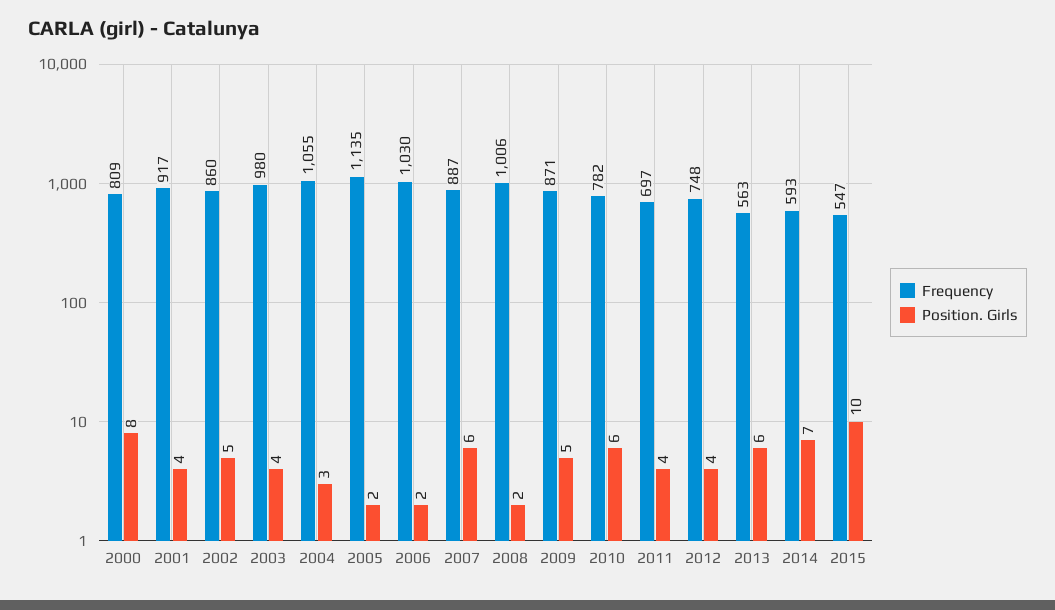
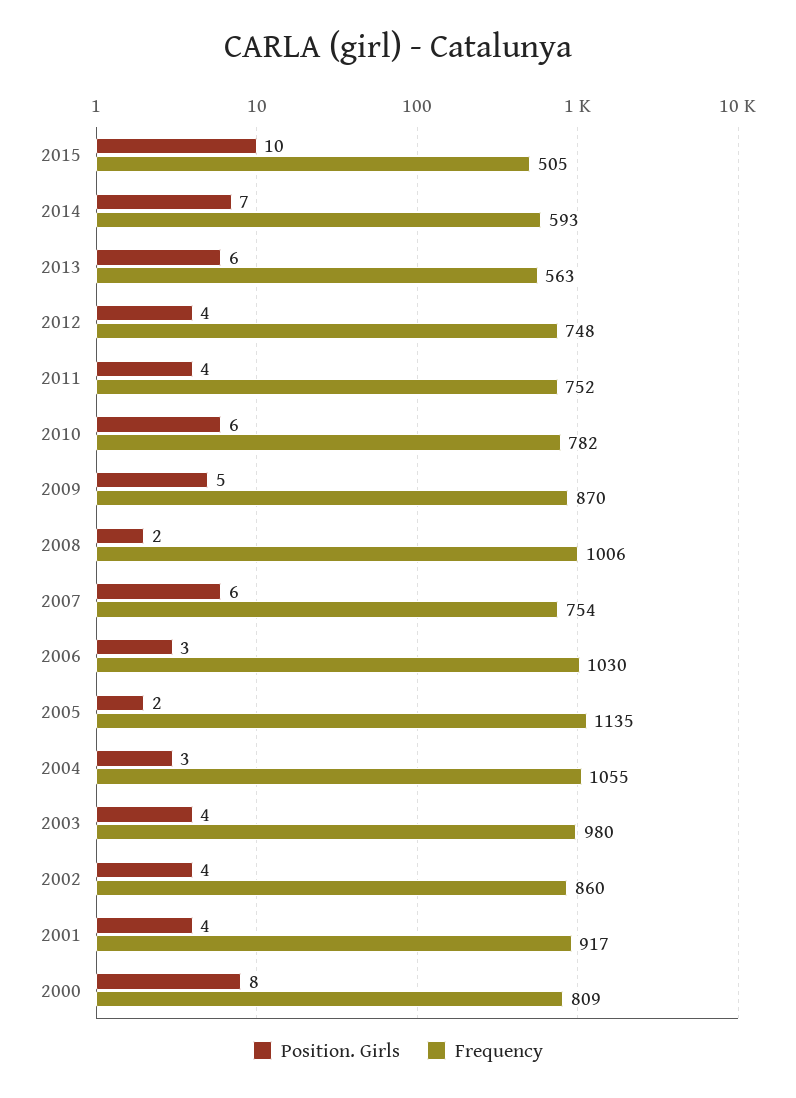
  {
    "Frequency": {
      "2000": 809,
      "2001": 917,
      "2002": 860,
      "2003": 980,
      "2004": 1055,
      "2005": 1135,
      "2006": 1030,
-     "2007": 887,
+     "2007": 754,
      "2008": 1006,
-     "2009": 871,
+     "2009": 870,
      "2010": 782,
-     "2011": 697,
+     "2011": 752,
      "2012": 748,
      "2013": 563,
      "2014": 593,
-     "2015": 547
+     "2015": 505
    },
    "Position. Girls": {
      "2000": 8,
      "2001": 4,
-     "2002": 5,
+     "2002": 4,
      "2003": 4,
      "2004": 3,
      "2005": 2,
-     "2006": 2,
+     "2006": 3,
      "2007": 6,
      "2008": 2,
      "2009": 5,
      "2010": 6,
      "2011": 4,
      "2012": 4,
      "2013": 6,
      "2014": 7,
      "2015": 10
    }
  }

